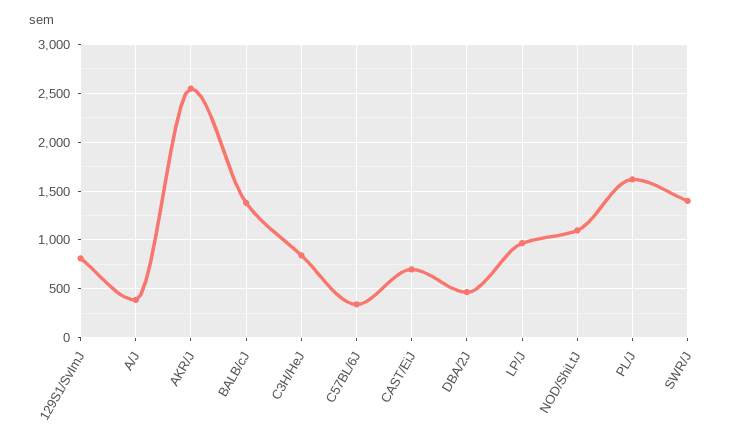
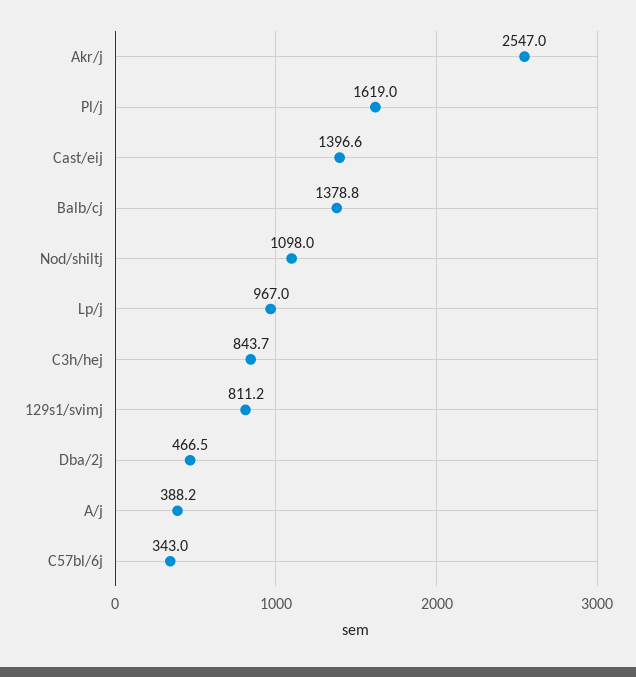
  {
    "129S1/SvImJ": 811.2,
    "A/J": 388.2,
    "AKR/J": 2547,
    "BALB/cJ": 1378.8,
    "C3H/HeJ": 843.7,
    "C57BL/6J": 343,
-   "CAST/EiJ": 700,
+   "CAST/EiJ": 1396.6,
    "DBA/2J": 466.5,
    "LP/J": 967,
    "NOD/ShiLtJ": 1098,
-   "PL/J": 1619,
+   "PL/J": 1619
-   "SWR/J": 1400
  }

